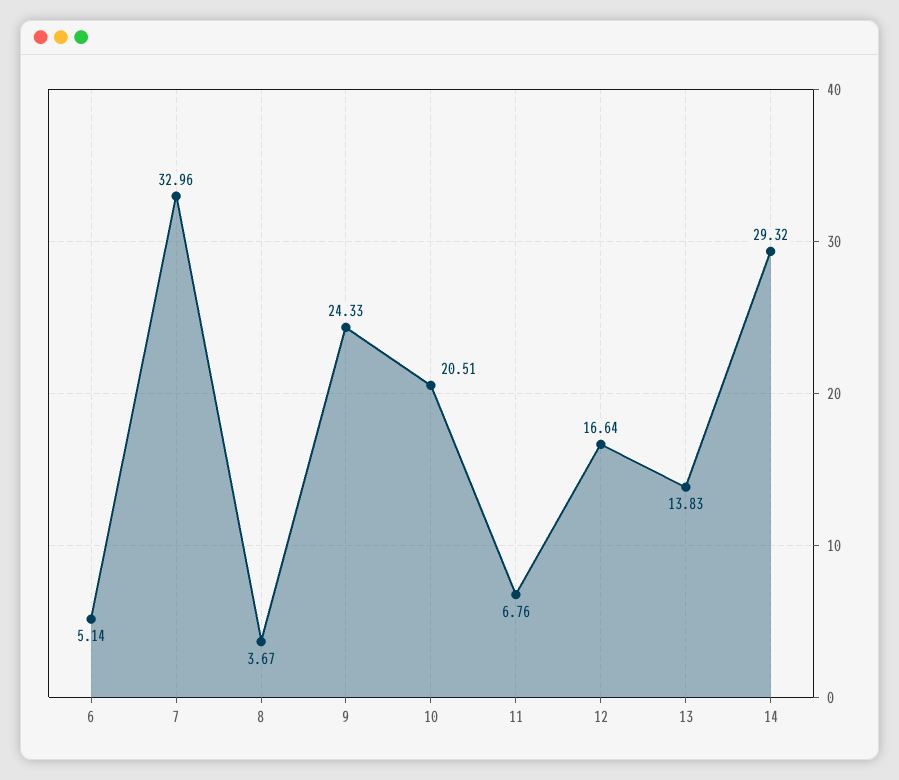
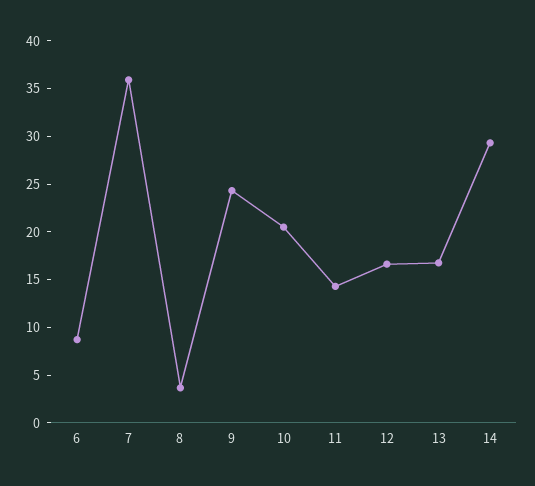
  {
-   "6": 5.14,
+   "6": 9,
-   "7": 32.96,
+   "7": 36,
    "8": 3.67,
    "9": 24.33,
    "10": 20.51,
-   "11": 6.76,
+   "11": 14,
    "12": 16.64,
-   "13": 13.83,
+   "13": 17,
    "14": 29.32
  }

